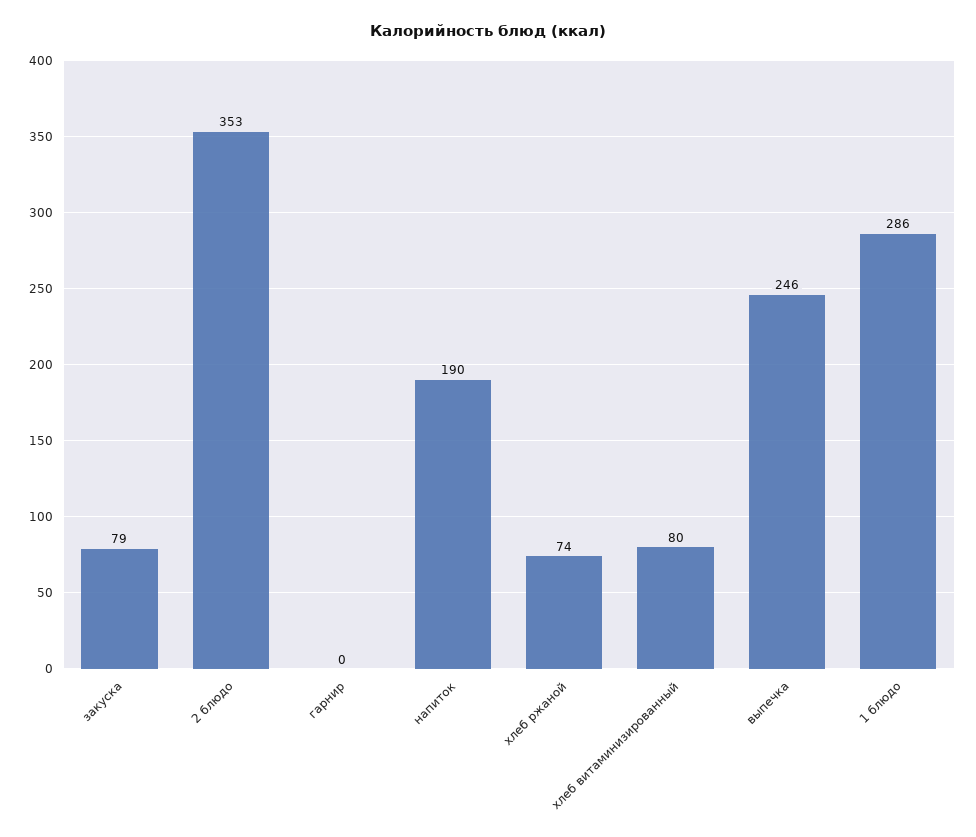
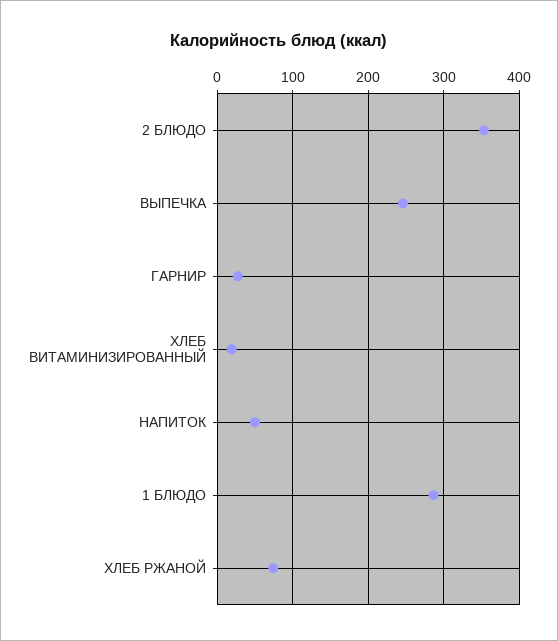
  {
-   "закуска": 79,
    "2 блюдо": 353,
-   "гарнир": 0,
+   "гарнир": 30,
-   "напиток": 190,
+   "напиток": 50,
    "хлеб ржаной": 74,
-   "хлеб витаминизированный": 80,
+   "хлеб витаминизированный": 20,
    "выпечка": 246,
    "1 блюдо": 286
  }

